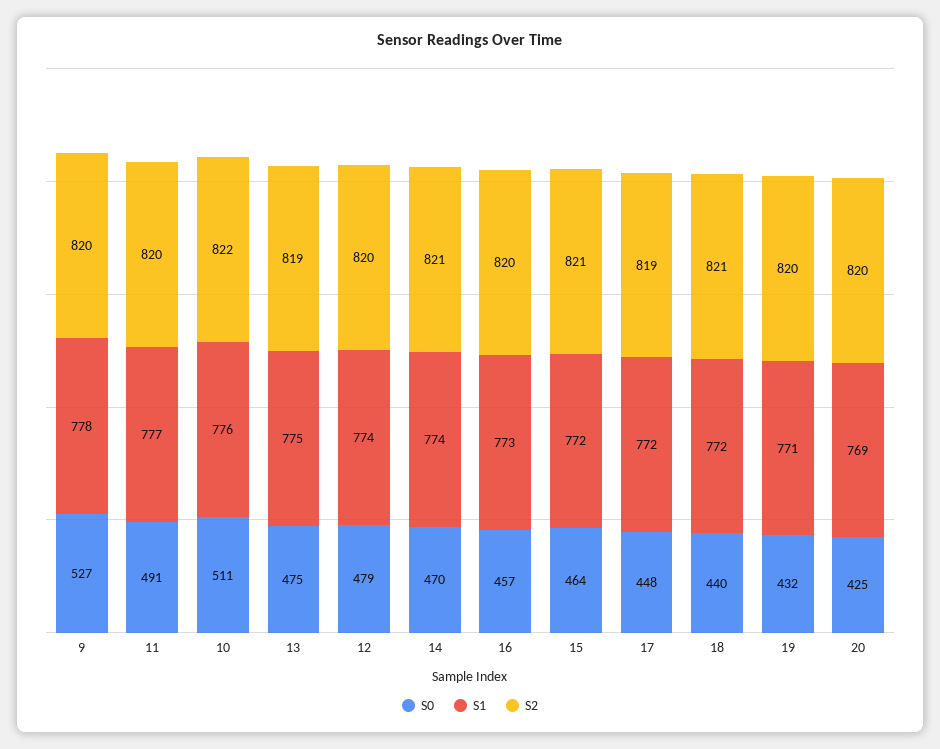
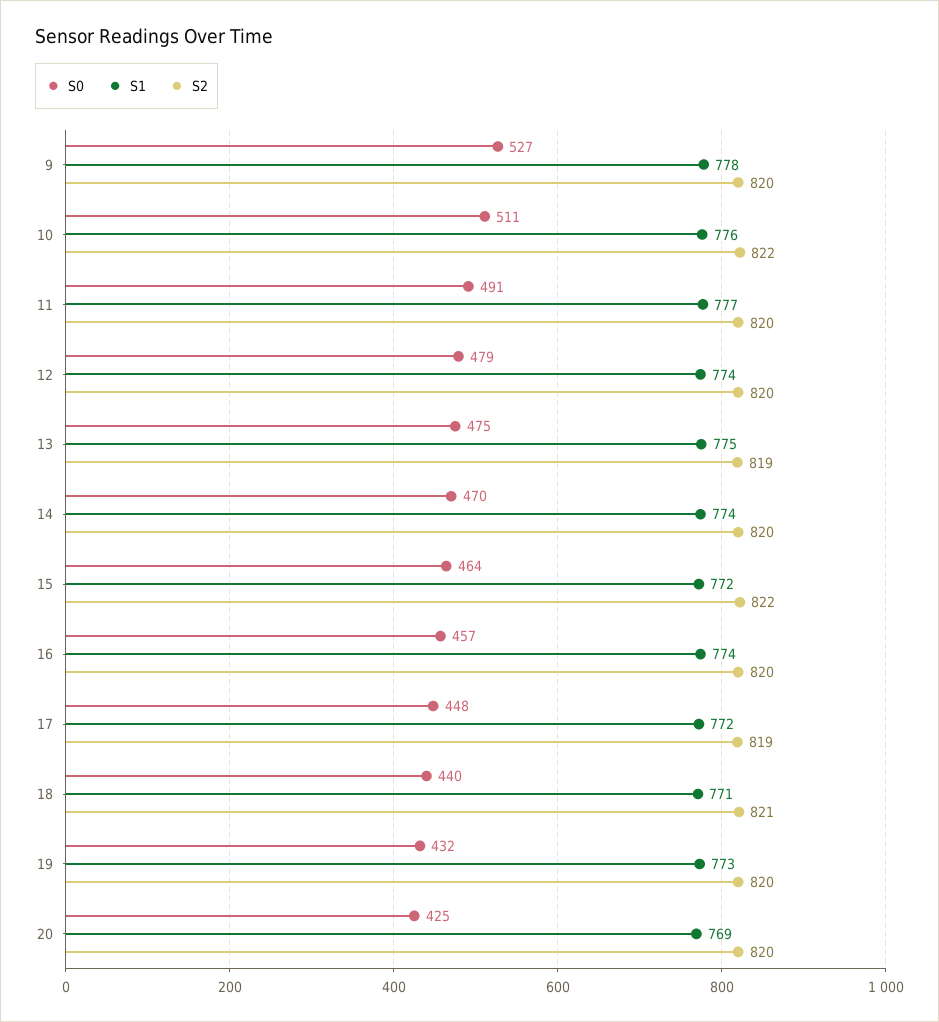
  {
    "S0": {
      "9": 527,
      "11": 491,
      "10": 511,
      "13": 475,
      "12": 479,
      "14": 470,
      "16": 457,
      "15": 464,
      "17": 448,
      "18": 440,
      "19": 432,
      "20": 425
    },
    "S1": {
      "9": 778,
      "11": 777,
      "10": 776,
      "13": 775,
      "12": 774,
      "14": 774,
-     "16": 773,
+     "16": 774,
      "15": 772,
      "17": 772,
-     "18": 772,
+     "18": 771,
-     "19": 771,
+     "19": 773,
      "20": 769
    },
    "S2": {
      "9": 820,
      "11": 820,
      "10": 822,
      "13": 819,
      "12": 820,
-     "14": 821,
+     "14": 820,
      "16": 820,
-     "15": 821,
+     "15": 822,
      "17": 819,
      "18": 821,
      "19": 820,
      "20": 820
    }
  }

